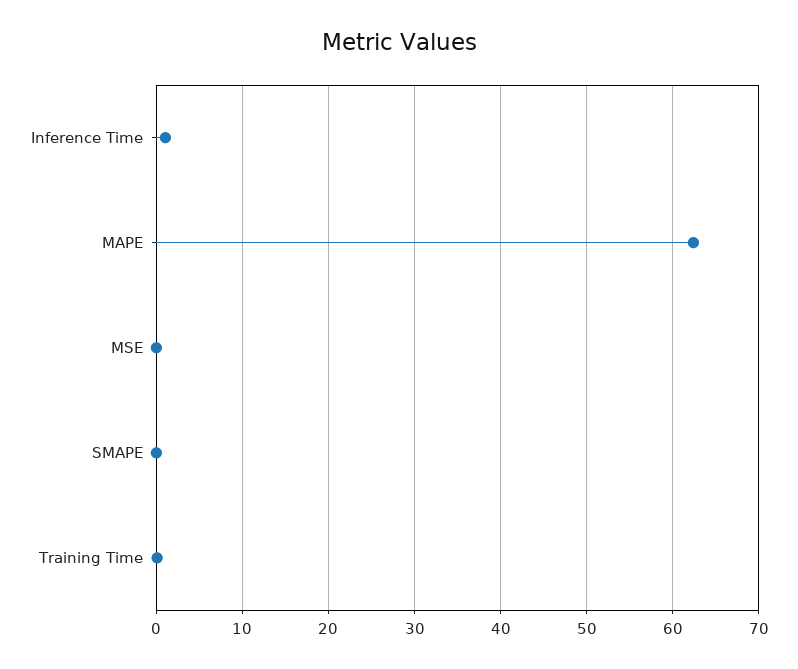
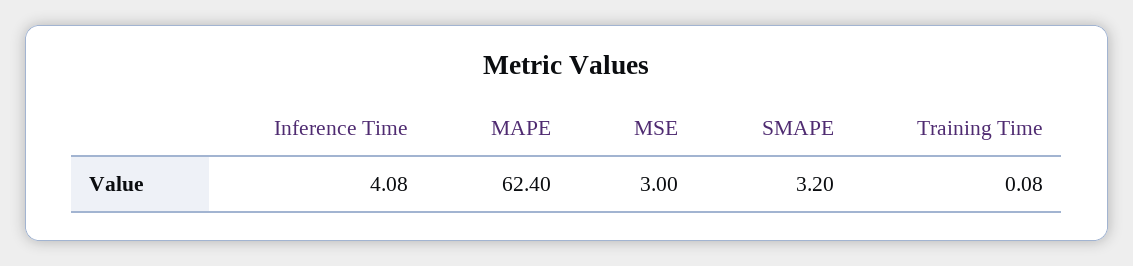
  {
-   "Inference Time": 1,
+   "Inference Time": 4.08,
    "MAPE": 62.4,
-   "MSE": 0,
+   "MSE": 3,
-   "SMAPE": 0,
+   "SMAPE": 3.2,
    "Training Time": 0.08
  }

